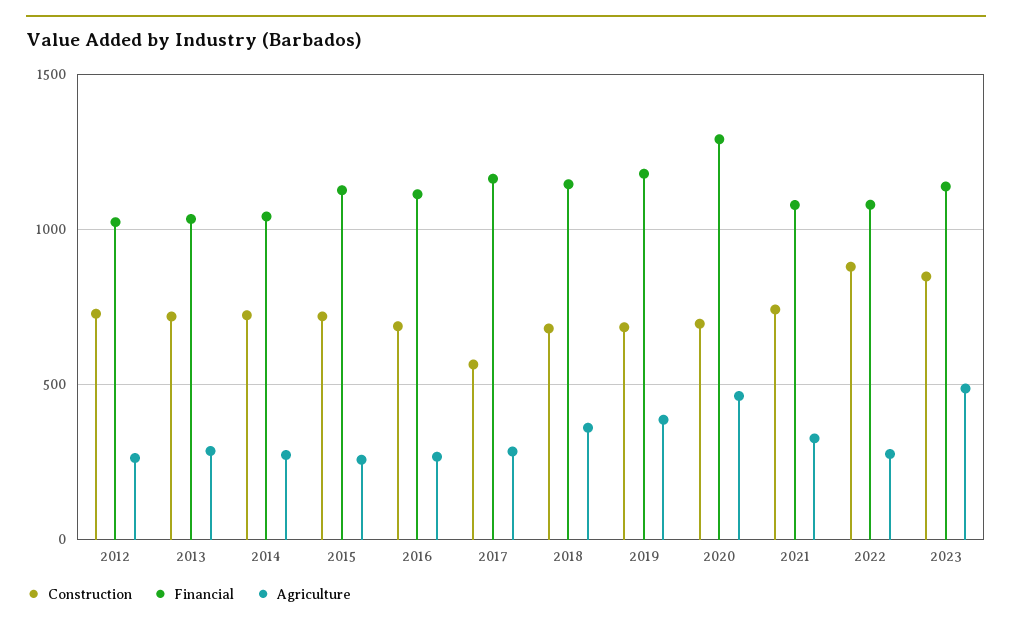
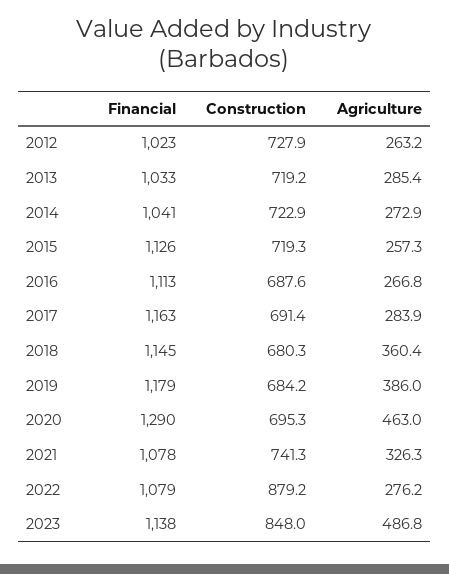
  {
    "Construction": {
      "2012": 727.9,
      "2013": 719.2,
      "2014": 722.9,
      "2015": 719.3,
      "2016": 687.6,
-     "2017": 550,
+     "2017": 691.4,
      "2018": 680.3,
      "2019": 684.2,
      "2020": 695.3,
      "2021": 741.3,
      "2022": 879.2,
      "2023": 848
    },
    "Financial": {
      "2012": 1023,
      "2013": 1033,
      "2014": 1041,
      "2015": 1126,
      "2016": 1113,
      "2017": 1163,
      "2018": 1145,
      "2019": 1179,
      "2020": 1290,
      "2021": 1078,
      "2022": 1079,
      "2023": 1138
    },
    "Agriculture": {
      "2012": 263.2,
      "2013": 285.4,
      "2014": 272.9,
      "2015": 257.3,
      "2016": 266.8,
      "2017": 283.9,
      "2018": 360.4,
      "2019": 386,
      "2020": 463,
      "2021": 326.3,
      "2022": 276.2,
      "2023": 486.8
    }
  }

